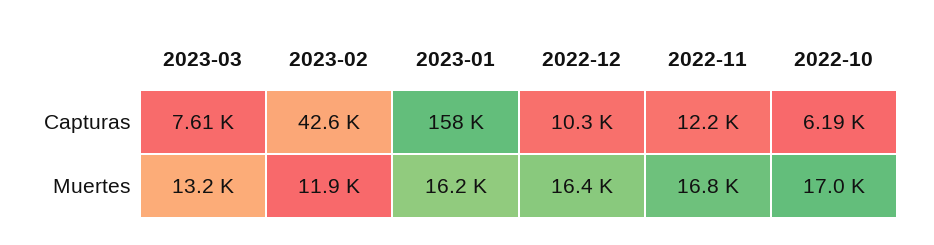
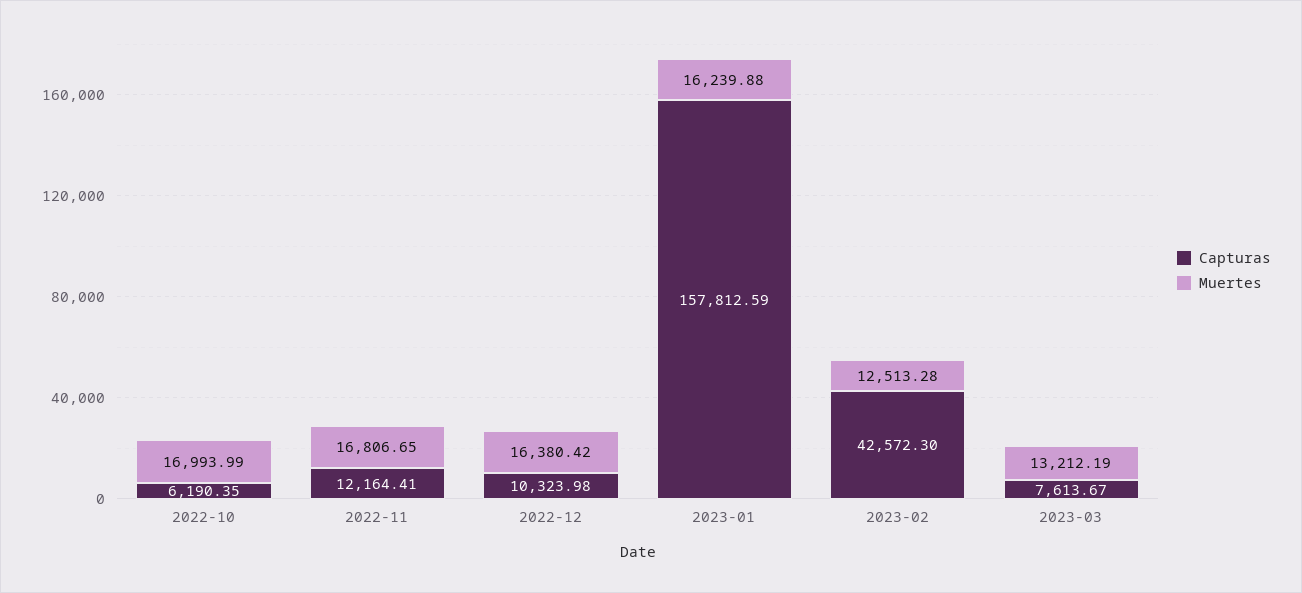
  {
    "Capturas": {
      "2023-03": 7613.67,
      "2023-02": 42572.3,
      "2023-01": 157812.59,
      "2022-12": 10323.98,
      "2022-11": 12164.41,
      "2022-10": 6190.35
    },
    "Muertes": {
      "2023-03": 13212.19,
-     "2023-02": 11900,
+     "2023-02": 12513.28,
      "2023-01": 16239.88,
      "2022-12": 16380.42,
      "2022-11": 16806.65,
      "2022-10": 16993.99
    }
  }

